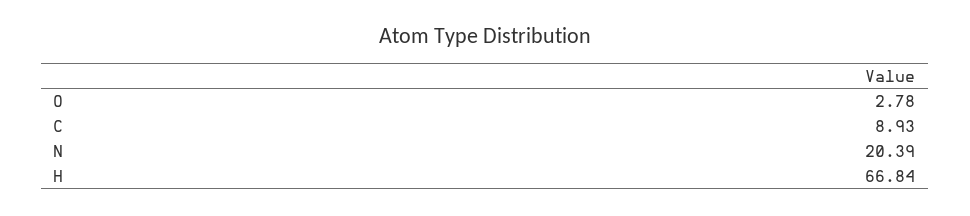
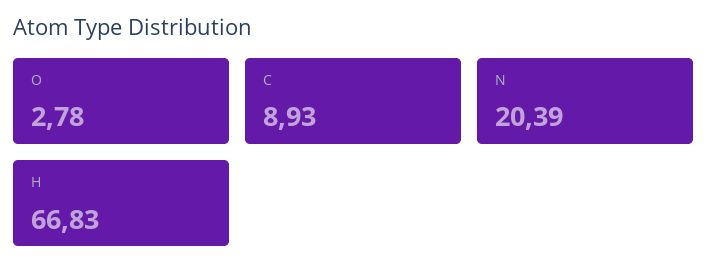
  {
    "O": 2.78,
    "C": 8.93,
    "N": 20.39,
-   "H": 66.84
+   "H": 66.83
  }

